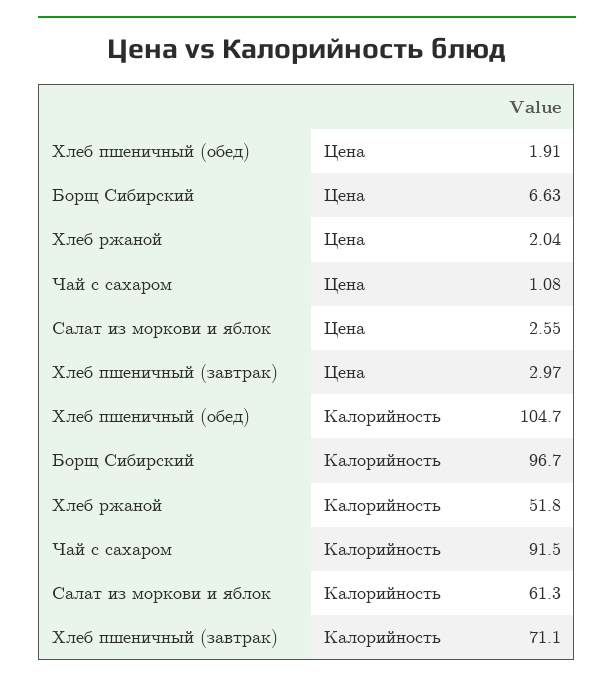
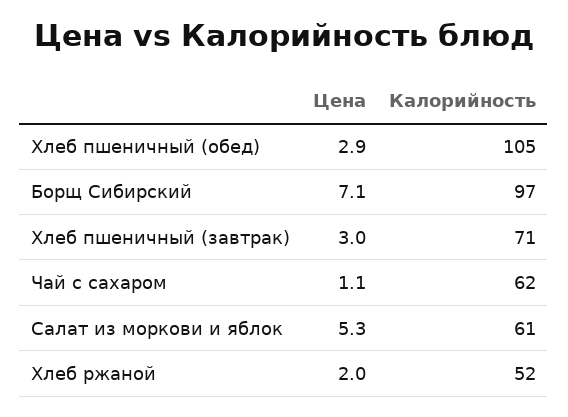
  {
    "Хлеб пшеничный (обед)": {
-     "Цена": 1.91,
+     "Цена": 2.9,
      "Калорийность": 104.7
    },
    "Борщ Сибирский": {
-     "Цена": 6.63,
+     "Цена": 7.1,
      "Калорийность": 96.7
    },
    "Хлеб ржаной": {
      "Цена": 2.04,
      "Калорийность": 51.8
    },
    "Чай с сахаром": {
      "Цена": 1.08,
-     "Калорийность": 91.5
+     "Калорийность": 62
    },
    "Салат из моркови и яблок": {
-     "Цена": 2.55,
+     "Цена": 5.3,
      "Калорийность": 61.3
    },
    "Хлеб пшеничный (завтрак)": {
      "Цена": 2.97,
      "Калорийность": 71.1
    }
  }

